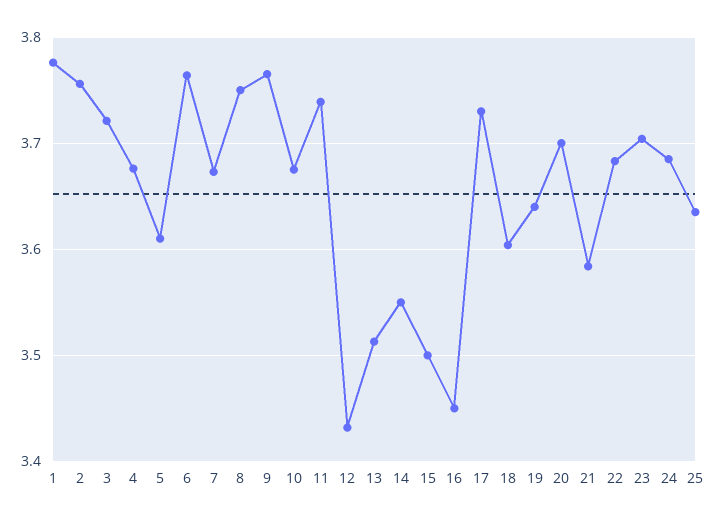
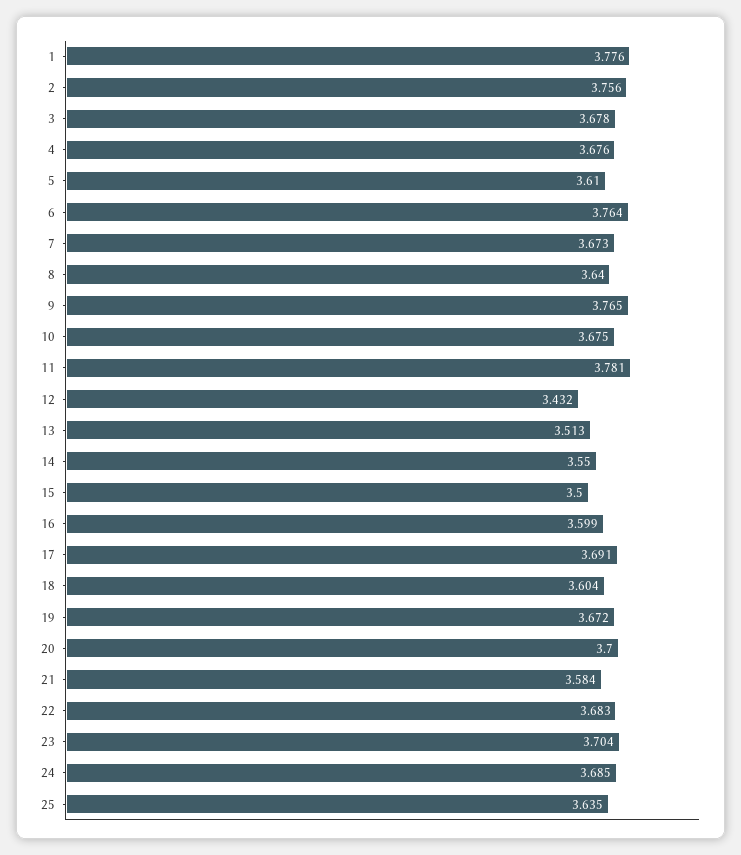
  {
    "1": 3.776,
    "2": 3.756,
-   "3": 3.72,
+   "3": 3.678,
    "4": 3.676,
    "5": 3.61,
    "6": 3.764,
    "7": 3.673,
-   "8": 3.75,
+   "8": 3.64,
    "9": 3.765,
    "10": 3.675,
-   "11": 3.74,
+   "11": 3.781,
    "12": 3.432,
    "13": 3.513,
    "14": 3.55,
    "15": 3.5,
-   "16": 3.45,
+   "16": 3.599,
-   "17": 3.73,
+   "17": 3.691,
    "18": 3.604,
-   "19": 3.64,
+   "19": 3.672,
    "20": 3.7,
    "21": 3.584,
    "22": 3.683,
    "23": 3.704,
    "24": 3.685,
    "25": 3.635
  }

